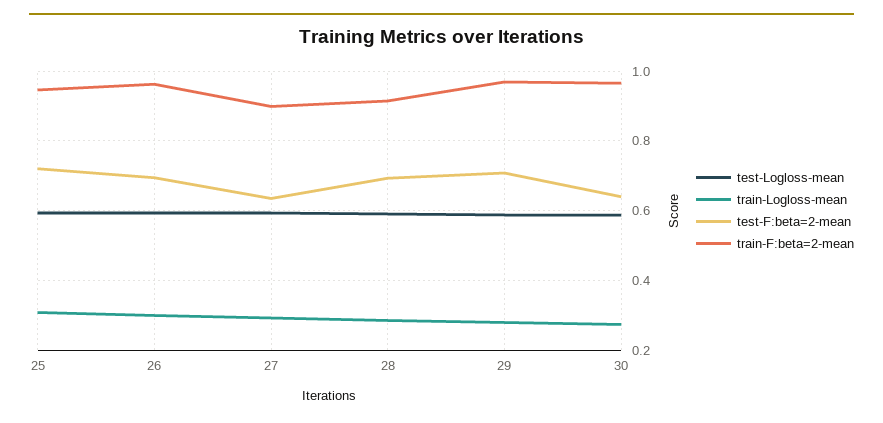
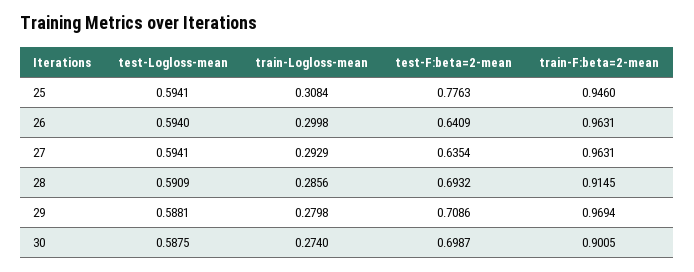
  {
    "test-Logloss-mean": {
      "25": 0.5941,
      "26": 0.594,
      "27": 0.5941,
      "28": 0.5909,
      "29": 0.5881,
      "30": 0.5875
    },
    "train-Logloss-mean": {
      "25": 0.3084,
      "26": 0.2998,
      "27": 0.2929,
      "28": 0.2856,
      "29": 0.2798,
      "30": 0.274
    },
    "test-F:beta=2-mean": {
-     "25": 0.72,
+     "25": 0.7763,
-     "26": 0.7,
+     "26": 0.6409,
      "27": 0.6354,
      "28": 0.6932,
      "29": 0.7086,
-     "30": 0.64
+     "30": 0.6987
    },
    "train-F:beta=2-mean": {
      "25": 0.946,
      "26": 0.9631,
-     "27": 0.9,
+     "27": 0.9631,
      "28": 0.9145,
      "29": 0.9694,
-     "30": 0.96
+     "30": 0.9005
    }
  }

